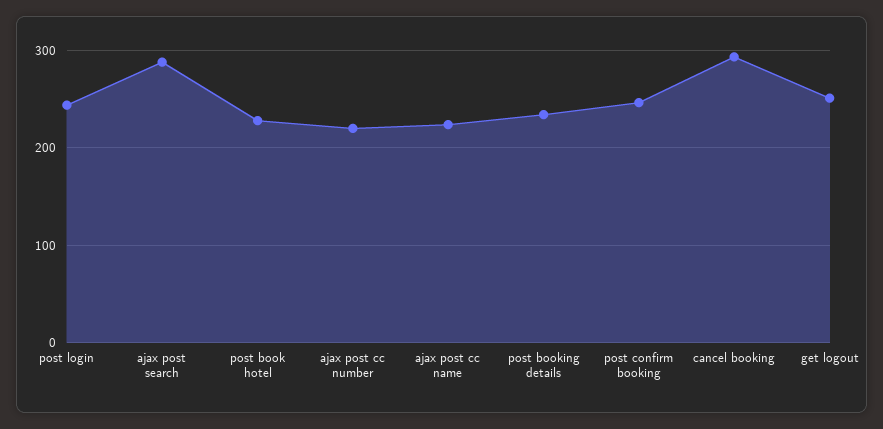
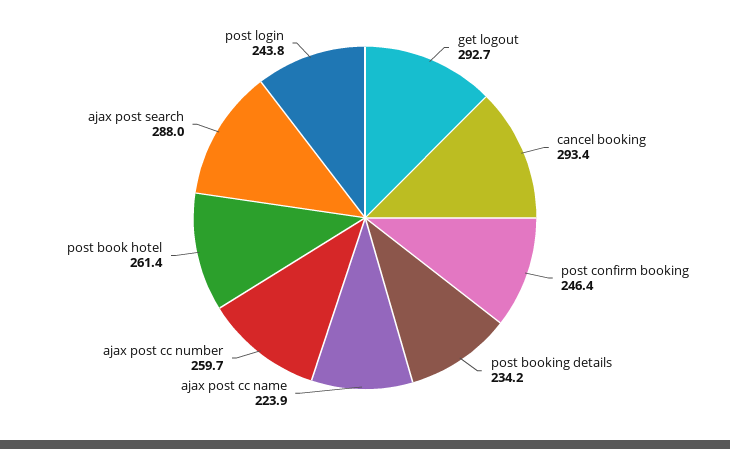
  {
    "post login": 243.8,
    "ajax post search": 288,
-   "post book hotel": 230,
+   "post book hotel": 261.4,
-   "ajax post cc number": 220,
+   "ajax post cc number": 259.7,
    "ajax post cc name": 223.9,
    "post booking details": 234.2,
    "post confirm booking": 246.4,
    "cancel booking": 293.4,
-   "get logout": 250
+   "get logout": 292.7
  }

